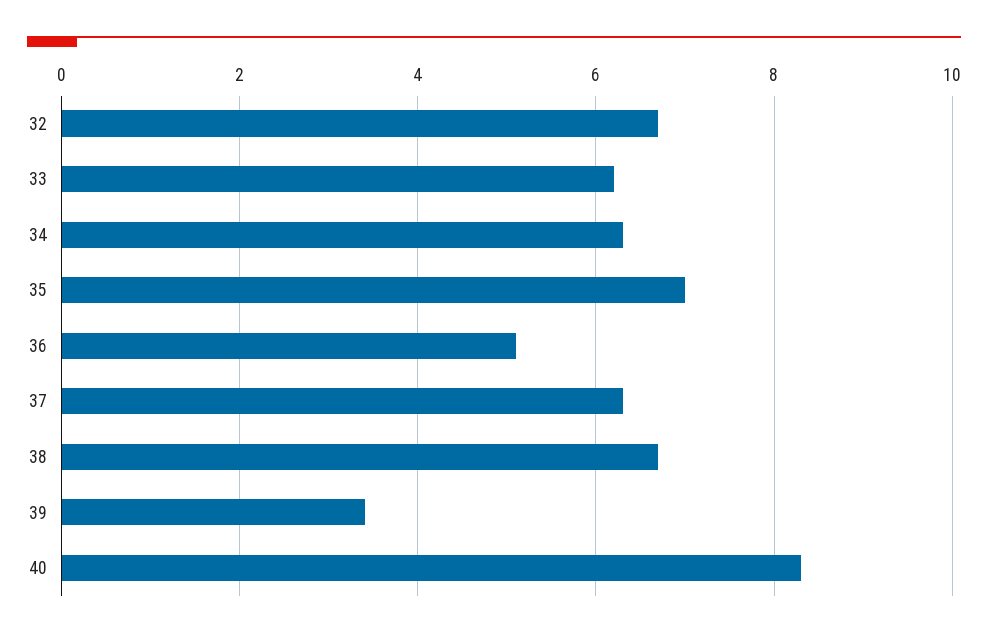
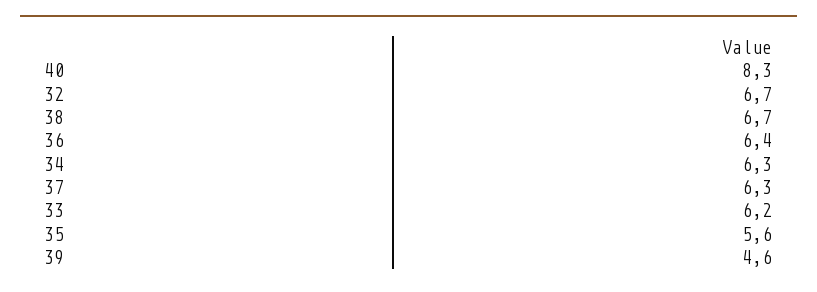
  {
    "32": 6.7,
    "33": 6.2,
    "34": 6.3,
-   "35": 7,
+   "35": 5.6,
-   "36": 5,
+   "36": 6.4,
    "37": 6.3,
    "38": 6.7,
-   "39": 3.5,
+   "39": 4.6,
    "40": 8.3
  }

